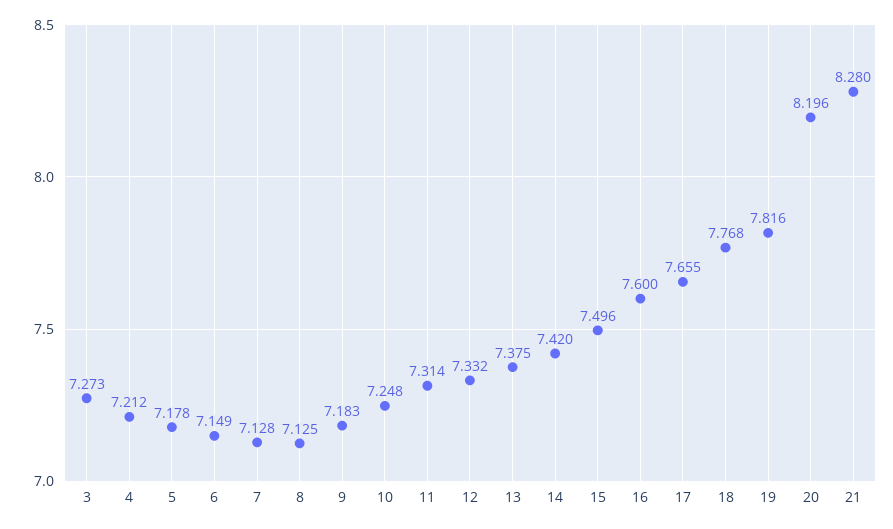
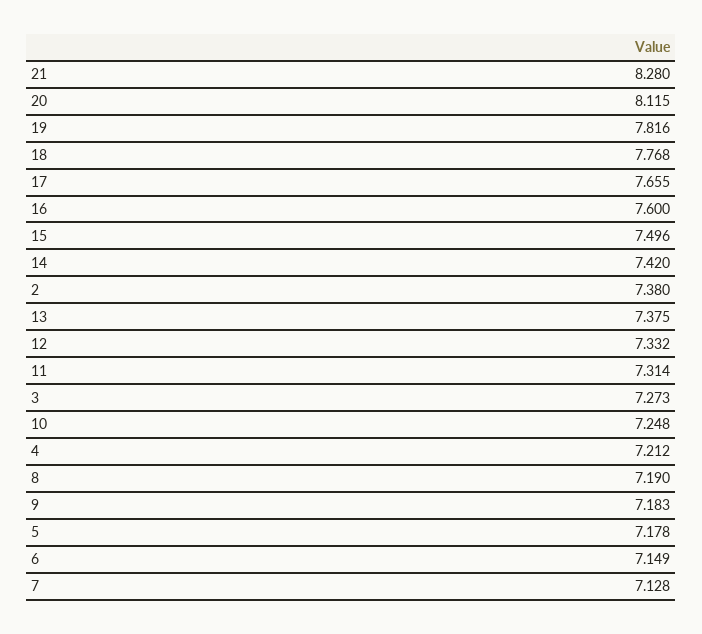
  {
    "3": 7.273,
    "4": 7.212,
    "5": 7.178,
    "6": 7.149,
    "7": 7.128,
-   "8": 7.125,
+   "8": 7.19,
    "9": 7.183,
    "10": 7.248,
    "11": 7.314,
    "12": 7.332,
    "13": 7.375,
    "14": 7.42,
    "15": 7.496,
    "16": 7.6,
    "17": 7.655,
    "18": 7.768,
    "19": 7.816,
-   "20": 8.196,
+   "20": 8.115,
-   "21": 8.28
+   "21": 8.28,
+   "2": 7.38
  }

